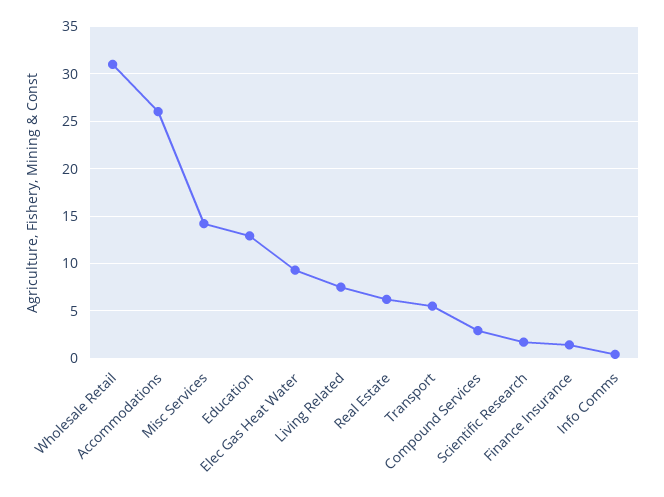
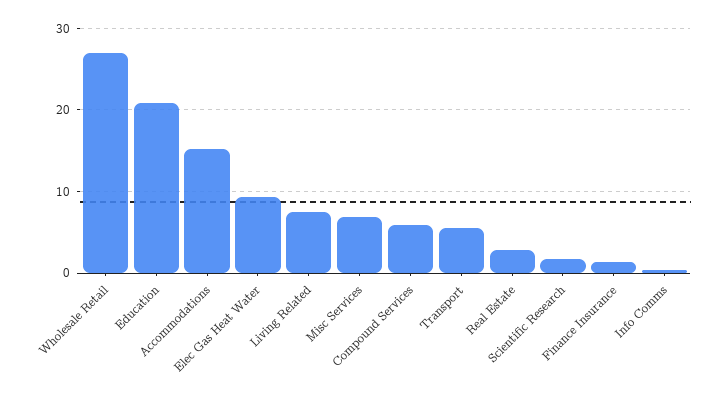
  {
-   "Wholesale Retail": 31,
+   "Wholesale Retail": 27,
-   "Accommodations": 26,
+   "Accommodations": 15,
-   "Misc Services": 14,
+   "Misc Services": 7,
-   "Education": 13,
+   "Education": 21,
    "Elec Gas Heat Water": 9,
    "Living Related": 8,
-   "Real Estate": 6,
+   "Real Estate": 3,
    "Transport": 6,
-   "Compound Services": 3,
+   "Compound Services": 6,
    "Scientific Research": 2,
    "Finance Insurance": 1,
    "Info Comms": 0
  }

